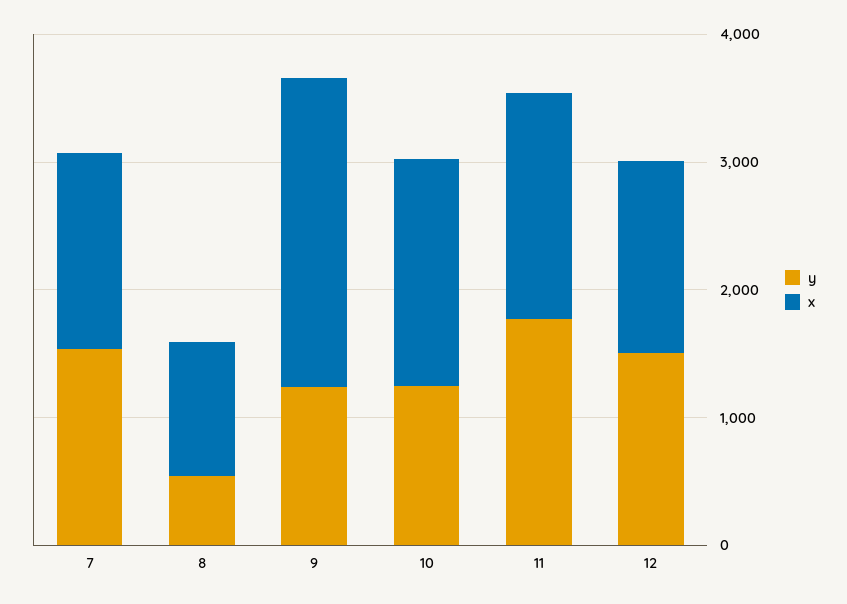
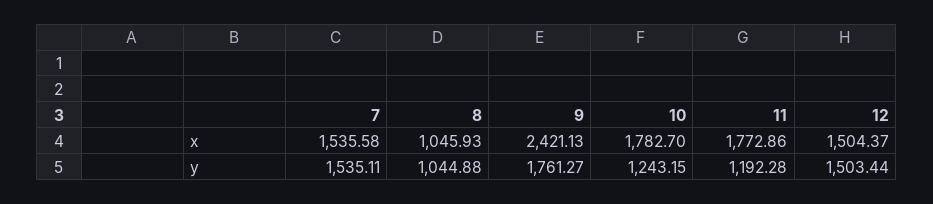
  {
    "y": {
      "7": 1535.11,
-     "8": 600,
+     "8": 1044.88,
-     "9": 1200,
+     "9": 1761.27,
      "10": 1243.15,
-     "11": 1800,
+     "11": 1192.28,
      "12": 1503.44
    },
    "x": {
      "7": 1535.58,
      "8": 1045.93,
      "9": 2421.13,
      "10": 1782.7,
      "11": 1772.86,
      "12": 1504.37
    }
  }

